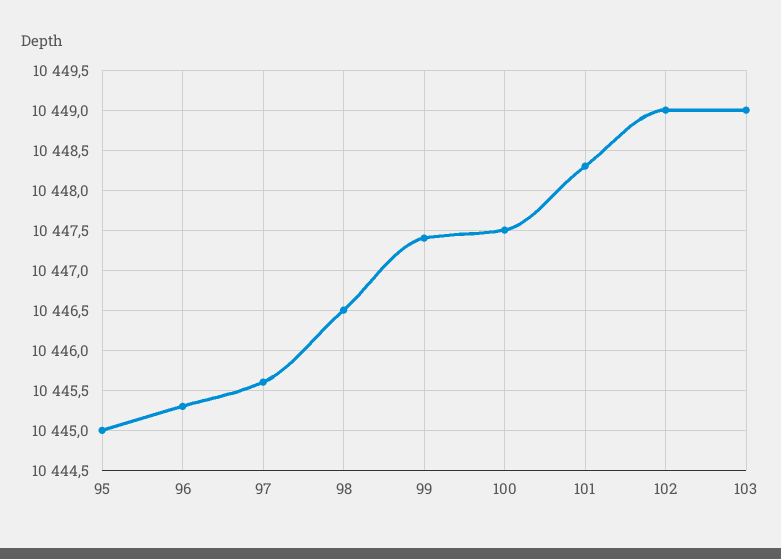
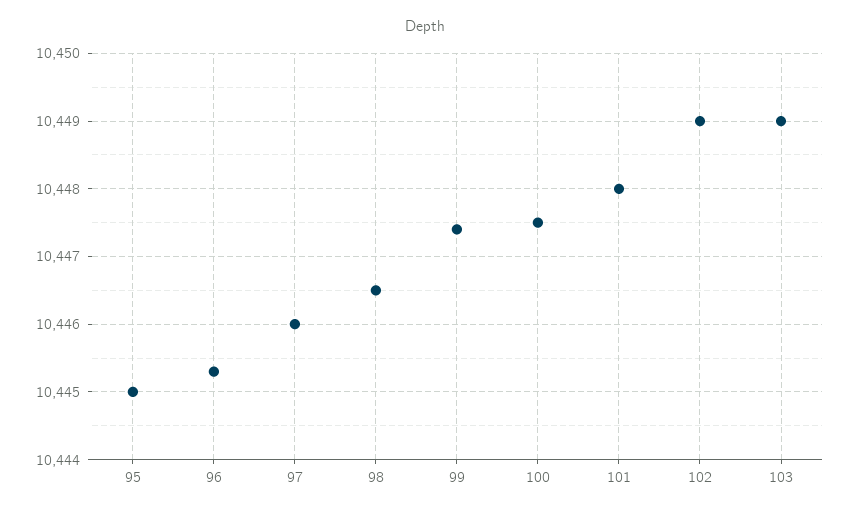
  {
    "95": 10445,
    "96": 10445.3,
-   "97": 10445.6,
+   "97": 10446,
    "98": 10446.5,
    "99": 10447.4,
    "100": 10447.5,
-   "101": 10448.3,
+   "101": 10448,
    "102": 10449,
    "103": 10449
  }

